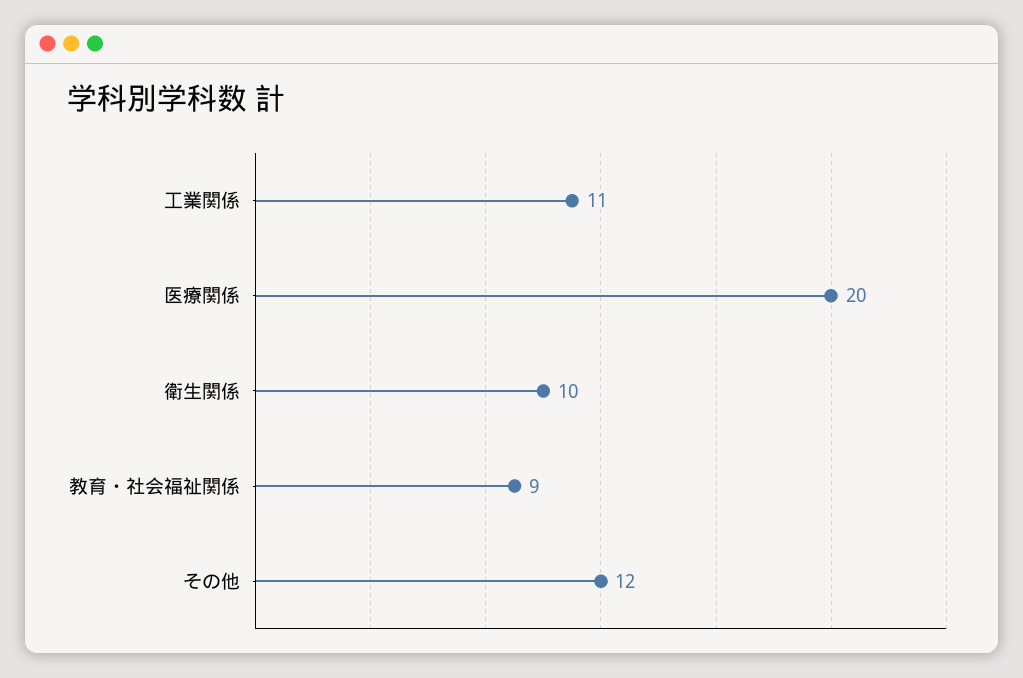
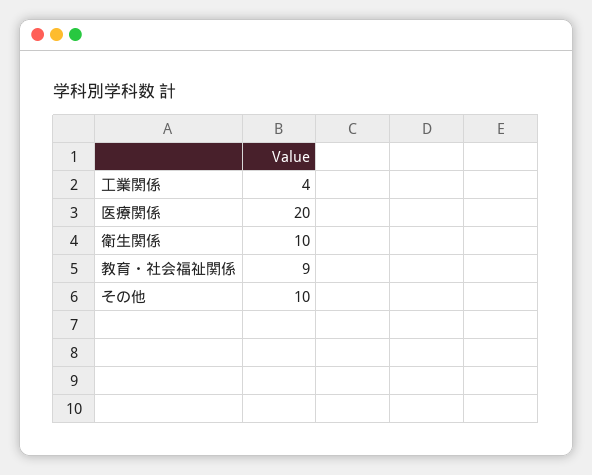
  {
-   "工業関係": 11,
+   "工業関係": 4,
    "医療関係": 20,
    "衛生関係": 10,
    "教育・社会福祉関係": 9,
-   "その他": 12
+   "その他": 10
  }

